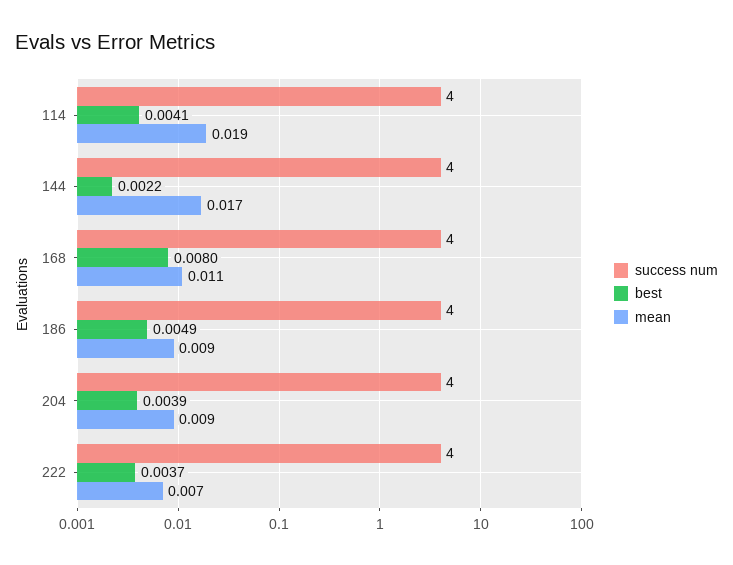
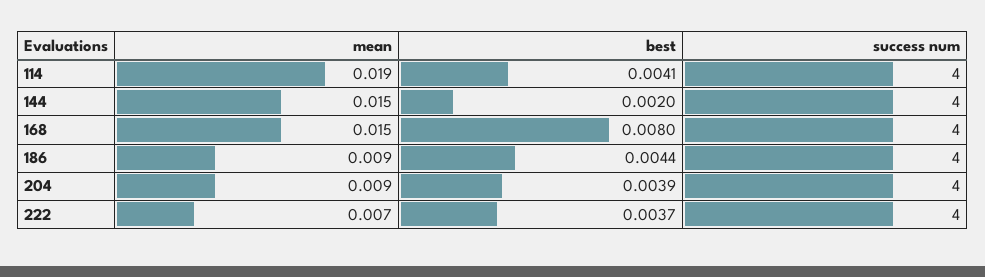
  {
    "success num": {
      "114": 4,
      "144": 4,
      "168": 4,
      "186": 4,
      "204": 4,
      "222": 4
    },
    "best": {
      "114": 0.0041,
-     "144": 0.0022,
+     "144": 0.002,
      "168": 0.008,
-     "186": 0.0049,
+     "186": 0.0044,
      "204": 0.0039,
      "222": 0.0037
    },
    "mean": {
      "114": 0.019,
-     "144": 0.017,
+     "144": 0.015,
-     "168": 0.011,
+     "168": 0.015,
      "186": 0.009,
      "204": 0.009,
      "222": 0.007
    }
  }

